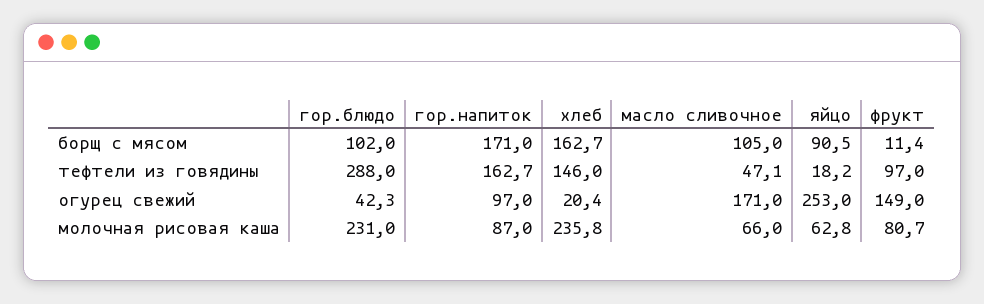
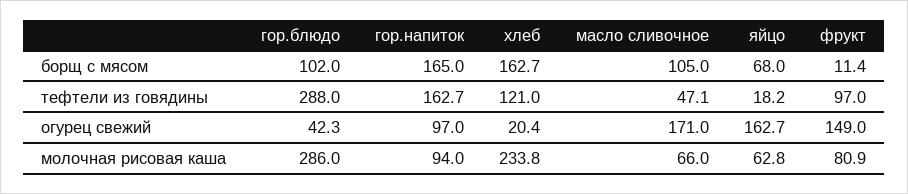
  {
    "гор.блюдо": {
      "борщ с мясом": 102,
      "тефтели из говядины": 288,
      "огурец свежий": 42.3,
-     "молочная рисовая каша": 231
+     "молочная рисовая каша": 286
    },
    "гор.напиток": {
-     "борщ с мясом": 171,
+     "борщ с мясом": 165,
      "тефтели из говядины": 162.7,
      "огурец свежий": 97,
-     "молочная рисовая каша": 87
+     "молочная рисовая каша": 94
    },
    "хлеб": {
      "борщ с мясом": 162.7,
-     "тефтели из говядины": 146,
+     "тефтели из говядины": 121,
      "огурец свежий": 20.4,
-     "молочная рисовая каша": 235.8
+     "молочная рисовая каша": 233.8
    },
    "масло сливочное": {
      "борщ с мясом": 105,
      "тефтели из говядины": 47.1,
      "огурец свежий": 171,
      "молочная рисовая каша": 66
    },
    "яйцо": {
-     "борщ с мясом": 90.5,
+     "борщ с мясом": 68,
      "тефтели из говядины": 18.2,
-     "огурец свежий": 253,
+     "огурец свежий": 162.7,
      "молочная рисовая каша": 62.8
    },
    "фрукт": {
      "борщ с мясом": 11.4,
      "тефтели из говядины": 97,
      "огурец свежий": 149,
-     "молочная рисовая каша": 80.7
+     "молочная рисовая каша": 80.9
    }
  }

